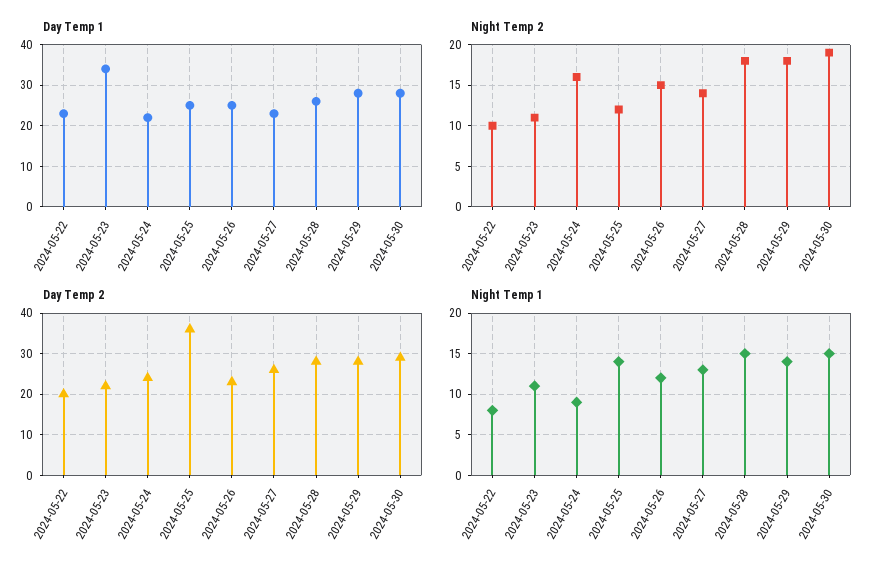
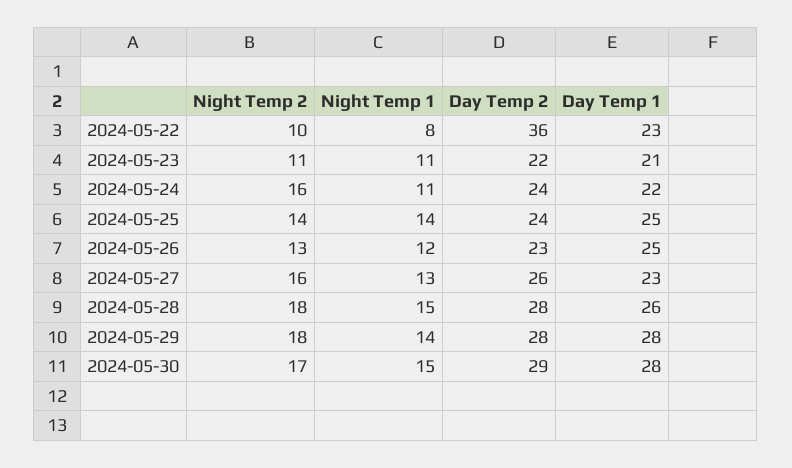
  {
    "Day Temp 1": {
      "2024-05-22": 23,
-     "2024-05-23": 35,
+     "2024-05-23": 21,
      "2024-05-24": 22,
      "2024-05-25": 25,
      "2024-05-26": 25,
      "2024-05-27": 23,
      "2024-05-28": 26,
      "2024-05-29": 28,
      "2024-05-30": 28
    },
    "Night Temp 2": {
      "2024-05-22": 10,
      "2024-05-23": 11,
      "2024-05-24": 16,
-     "2024-05-25": 12,
+     "2024-05-25": 14,
-     "2024-05-26": 15,
+     "2024-05-26": 13,
-     "2024-05-27": 14,
+     "2024-05-27": 16,
      "2024-05-28": 18,
      "2024-05-29": 18,
-     "2024-05-30": 19
+     "2024-05-30": 17
    },
    "Day Temp 2": {
-     "2024-05-22": 20,
+     "2024-05-22": 36,
      "2024-05-23": 22,
      "2024-05-24": 24,
-     "2024-05-25": 35,
+     "2024-05-25": 24,
      "2024-05-26": 23,
      "2024-05-27": 26,
      "2024-05-28": 28,
      "2024-05-29": 28,
      "2024-05-30": 29
    },
    "Night Temp 1": {
      "2024-05-22": 8,
      "2024-05-23": 11,
-     "2024-05-24": 9,
+     "2024-05-24": 11,
      "2024-05-25": 14,
      "2024-05-26": 12,
      "2024-05-27": 13,
      "2024-05-28": 15,
      "2024-05-29": 14,
      "2024-05-30": 15
    }
  }

